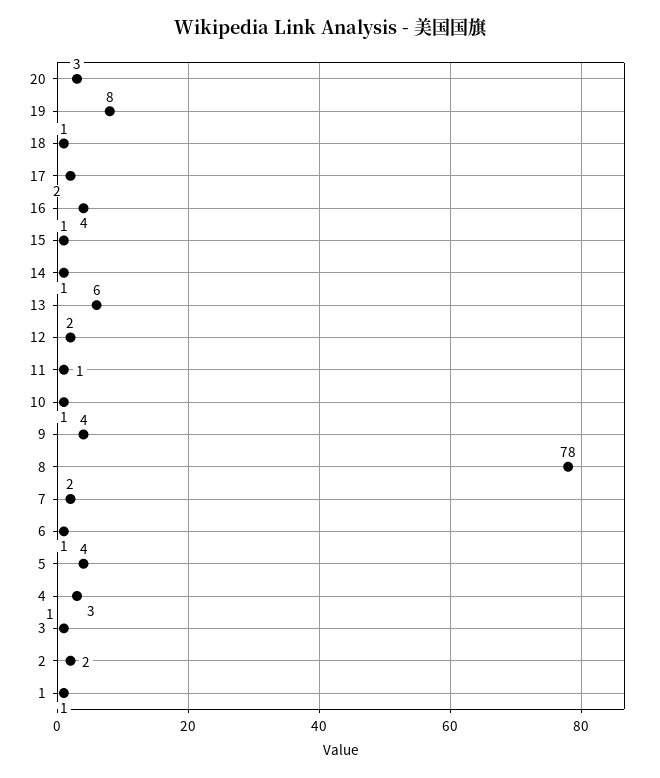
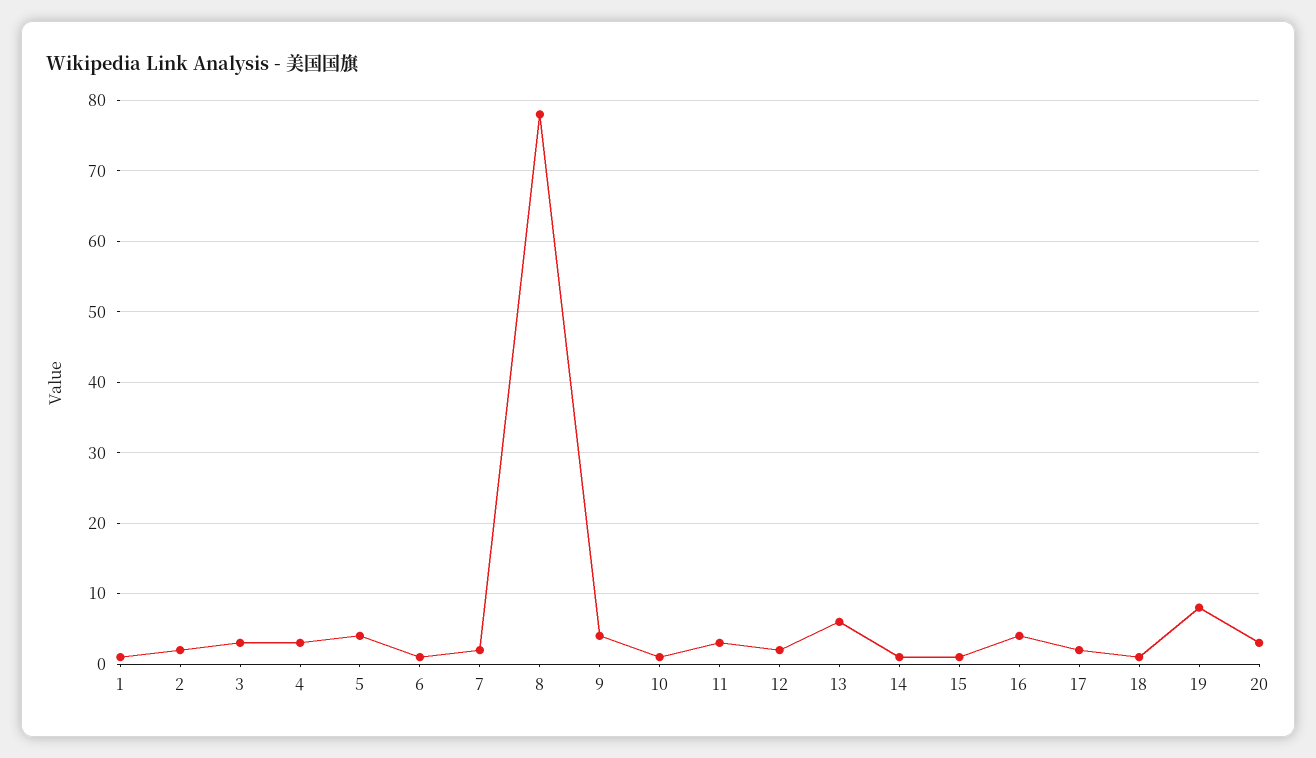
  {
    "20": 3,
    "19": 8,
    "18": 1,
    "17": 2,
    "16": 4,
    "15": 1,
    "14": 1,
    "13": 6,
    "12": 2,
-   "11": 1,
+   "11": 3,
    "10": 1,
    "9": 4,
    "8": 78,
    "7": 2,
    "6": 1,
    "5": 4,
    "4": 3,
-   "3": 1,
+   "3": 3,
    "2": 2,
    "1": 1
  }

